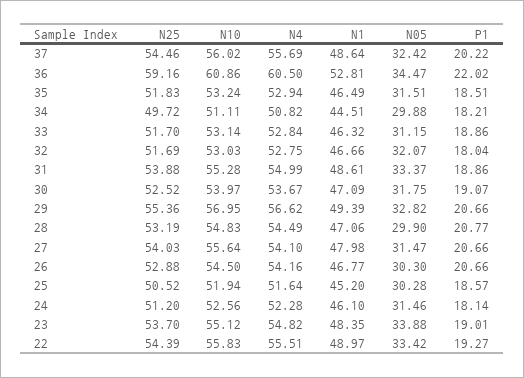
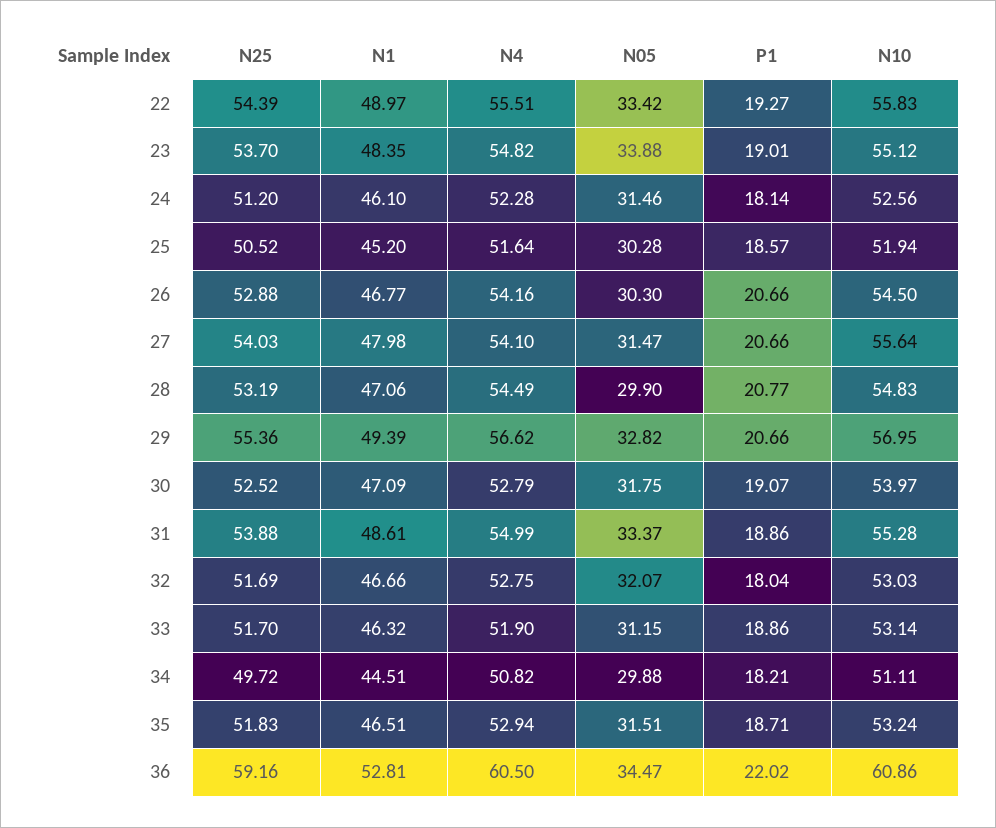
  {
    "N25": {
-     "37": 54.46,
      "36": 59.16,
      "35": 51.83,
      "34": 49.72,
      "33": 51.7,
      "32": 51.69,
      "31": 53.88,
      "30": 52.52,
      "29": 55.36,
      "28": 53.19,
      "27": 54.03,
      "26": 52.88,
      "25": 50.52,
      "24": 51.2,
      "23": 53.7,
      "22": 54.39
    },
    "N10": {
-     "37": 56.02,
      "36": 60.86,
      "35": 53.24,
      "34": 51.11,
      "33": 53.14,
      "32": 53.03,
      "31": 55.28,
      "30": 53.97,
      "29": 56.95,
      "28": 54.83,
      "27": 55.64,
      "26": 54.5,
      "25": 51.94,
      "24": 52.56,
      "23": 55.12,
      "22": 55.83
    },
    "N4": {
-     "37": 55.69,
      "36": 60.5,
      "35": 52.94,
      "34": 50.82,
-     "33": 52.84,
+     "33": 51.9,
      "32": 52.75,
      "31": 54.99,
-     "30": 53.67,
+     "30": 52.79,
      "29": 56.62,
      "28": 54.49,
      "27": 54.1,
      "26": 54.16,
      "25": 51.64,
      "24": 52.28,
      "23": 54.82,
      "22": 55.51
    },
    "N1": {
-     "37": 48.64,
      "36": 52.81,
-     "35": 46.49,
+     "35": 46.51,
      "34": 44.51,
      "33": 46.32,
      "32": 46.66,
      "31": 48.61,
      "30": 47.09,
      "29": 49.39,
      "28": 47.06,
      "27": 47.98,
      "26": 46.77,
      "25": 45.2,
      "24": 46.1,
      "23": 48.35,
      "22": 48.97
    },
    "N05": {
-     "37": 32.42,
      "36": 34.47,
      "35": 31.51,
      "34": 29.88,
      "33": 31.15,
      "32": 32.07,
      "31": 33.37,
      "30": 31.75,
      "29": 32.82,
      "28": 29.9,
      "27": 31.47,
      "26": 30.3,
      "25": 30.28,
      "24": 31.46,
      "23": 33.88,
      "22": 33.42
    },
    "P1": {
-     "37": 20.22,
      "36": 22.02,
-     "35": 18.51,
+     "35": 18.71,
      "34": 18.21,
      "33": 18.86,
      "32": 18.04,
      "31": 18.86,
      "30": 19.07,
      "29": 20.66,
      "28": 20.77,
      "27": 20.66,
      "26": 20.66,
      "25": 18.57,
      "24": 18.14,
      "23": 19.01,
      "22": 19.27
    }
  }

